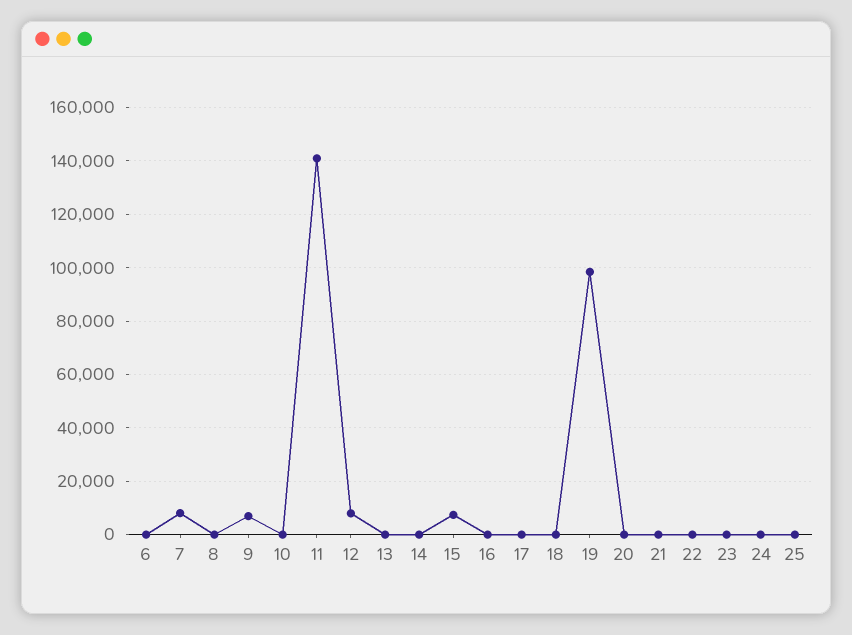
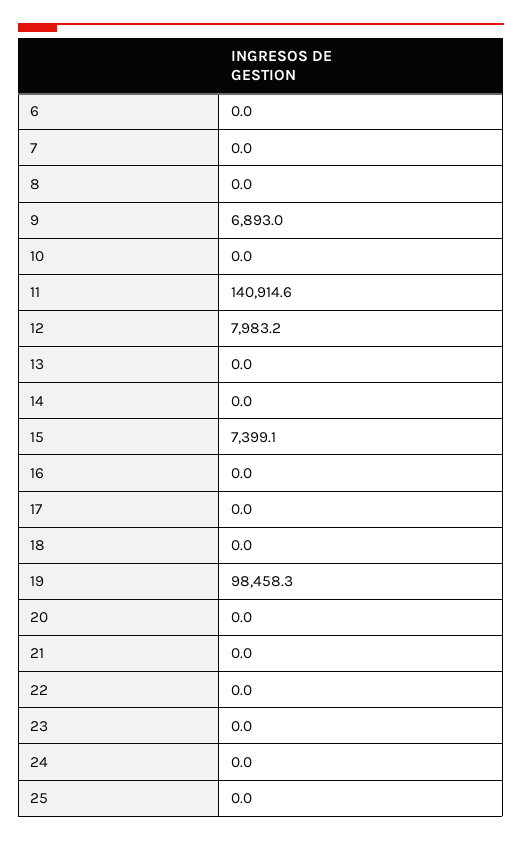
  {
    "6": 0,
-   "7": 7500,
+   "7": 0,
    "8": 0,
    "9": 6893,
    "10": 0,
    "11": 140914.6,
    "12": 7983.2,
    "13": 0,
    "14": 0,
    "15": 7399.1,
    "16": 0,
    "17": 0,
    "18": 0,
    "19": 98458.3,
    "20": 0,
    "21": 0,
    "22": 0,
    "23": 0,
    "24": 0,
    "25": 0
  }

